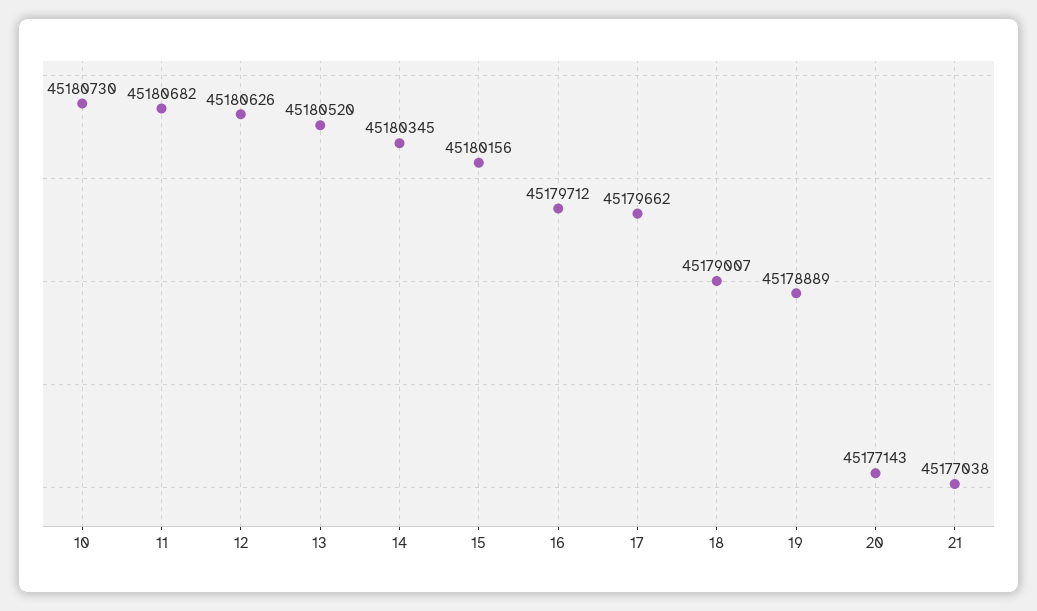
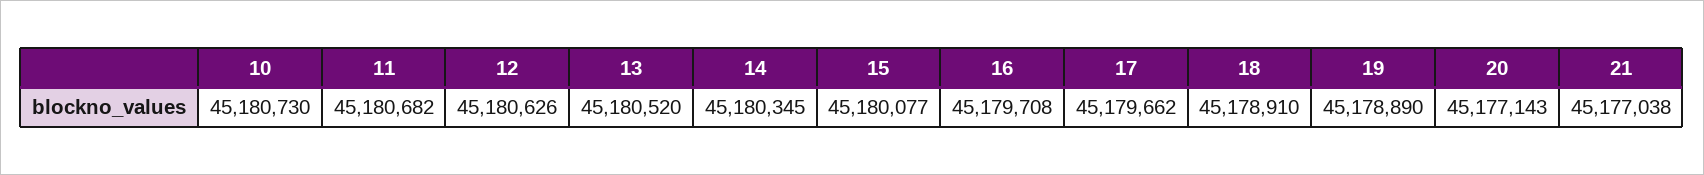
  {
    "10": 45180730,
    "11": 45180682,
    "12": 45180626,
    "13": 45180520,
    "14": 45180345,
-   "15": 45180156,
+   "15": 45180077,
-   "16": 45179712,
+   "16": 45179708,
    "17": 45179662,
-   "18": 45179007,
+   "18": 45178910,
-   "19": 45178889,
+   "19": 45178890,
    "20": 45177143,
    "21": 45177038
  }

